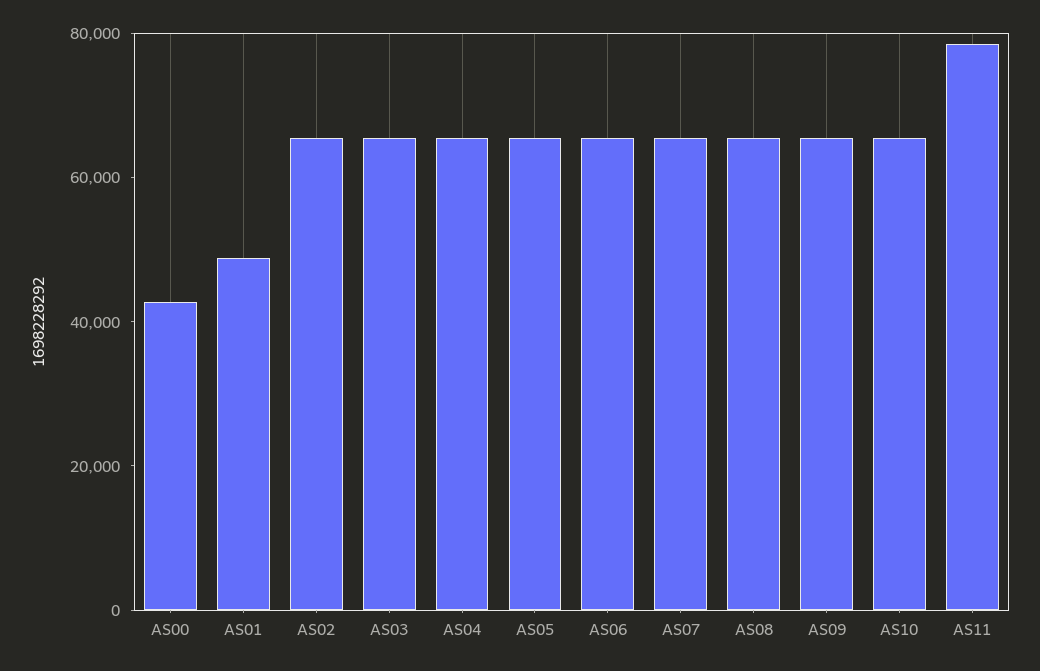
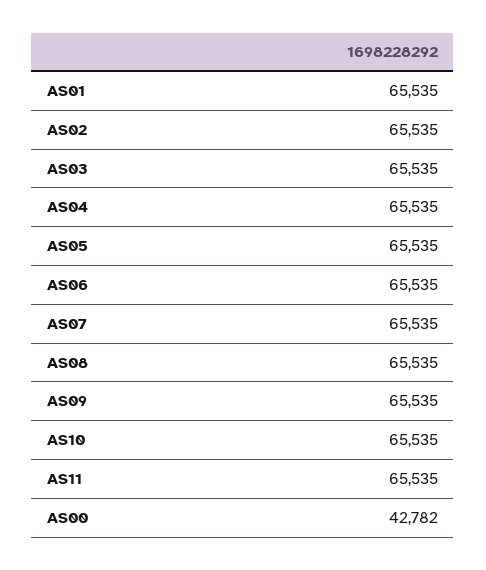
  {
    "AS00": 42782,
-   "AS01": 50000,
+   "AS01": 65535,
    "AS02": 65535,
    "AS03": 65535,
    "AS04": 65535,
    "AS05": 65535,
    "AS06": 65535,
    "AS07": 65535,
    "AS08": 65535,
    "AS09": 65535,
    "AS10": 65535,
-   "AS11": 80000
+   "AS11": 65535
  }

